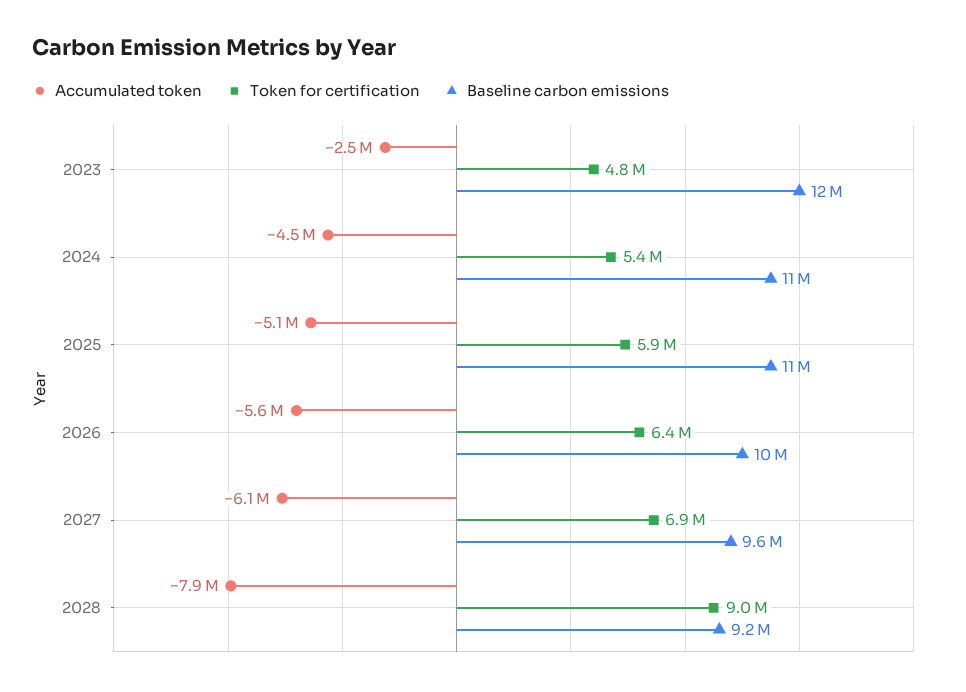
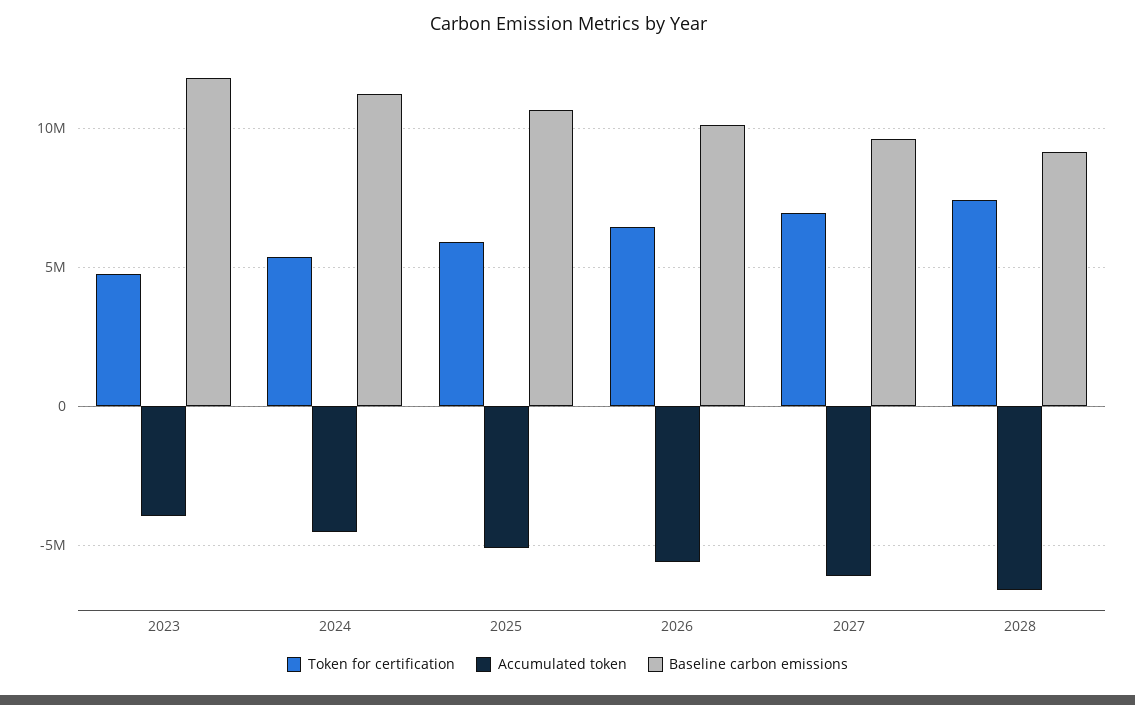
  {
    "Accumulated token": {
-     "2023": -2500000,
+     "2023": -4000000,
      "2024": -4500000,
      "2025": -5100000,
      "2026": -5600000,
      "2027": -6100000,
-     "2028": -7900000
+     "2028": -6500000
    },
    "Token for certification": {
      "2023": 4800000,
      "2024": 5400000,
      "2025": 5900000,
      "2026": 6400000,
      "2027": 6900000,
-     "2028": 9000000
+     "2028": 7500000
    },
    "Baseline carbon emissions": {
      "2023": 12000000,
      "2024": 11000000,
      "2025": 11000000,
      "2026": 10000000,
      "2027": 9600000,
      "2028": 9200000
    }
  }

